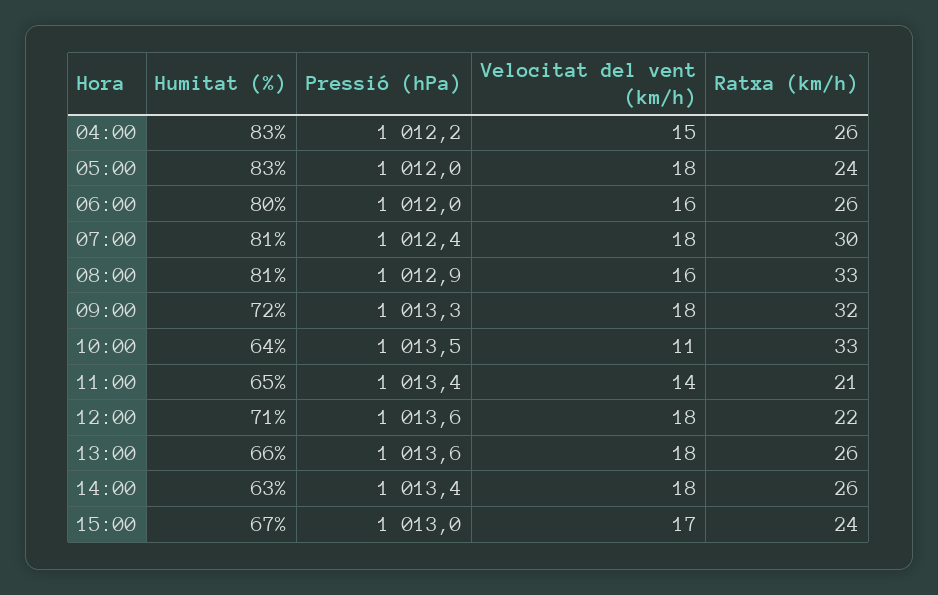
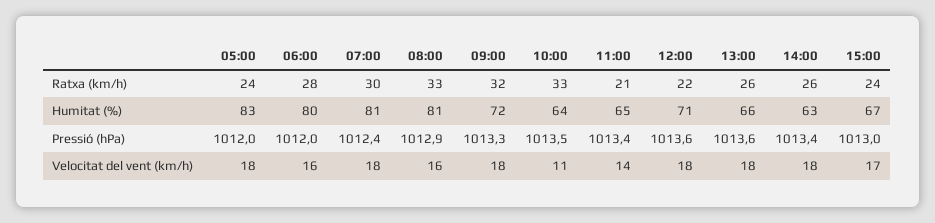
  {
    "Humitat (%)": {
-     "04:00": 83,
      "05:00": 83,
      "06:00": 80,
      "07:00": 81,
      "08:00": 81,
      "09:00": 72,
      "10:00": 64,
      "11:00": 65,
      "12:00": 71,
      "13:00": 66,
      "14:00": 63,
      "15:00": 67
    },
    "Pressió (hPa)": {
-     "04:00": 1012.2,
      "05:00": 1012,
      "06:00": 1012,
      "07:00": 1012.4,
      "08:00": 1012.9,
      "09:00": 1013.3,
      "10:00": 1013.5,
      "11:00": 1013.4,
      "12:00": 1013.6,
      "13:00": 1013.6,
      "14:00": 1013.4,
      "15:00": 1013
    },
    "Velocitat del vent (km/h)": {
-     "04:00": 15,
      "05:00": 18,
      "06:00": 16,
      "07:00": 18,
      "08:00": 16,
      "09:00": 18,
      "10:00": 11,
      "11:00": 14,
      "12:00": 18,
      "13:00": 18,
      "14:00": 18,
      "15:00": 17
    },
    "Ratxa (km/h)": {
-     "04:00": 26,
      "05:00": 24,
-     "06:00": 26,
+     "06:00": 28,
      "07:00": 30,
      "08:00": 33,
      "09:00": 32,
      "10:00": 33,
      "11:00": 21,
      "12:00": 22,
      "13:00": 26,
      "14:00": 26,
      "15:00": 24
    }
  }

